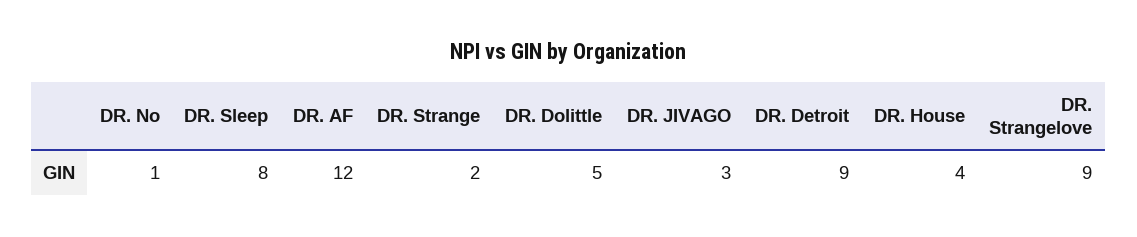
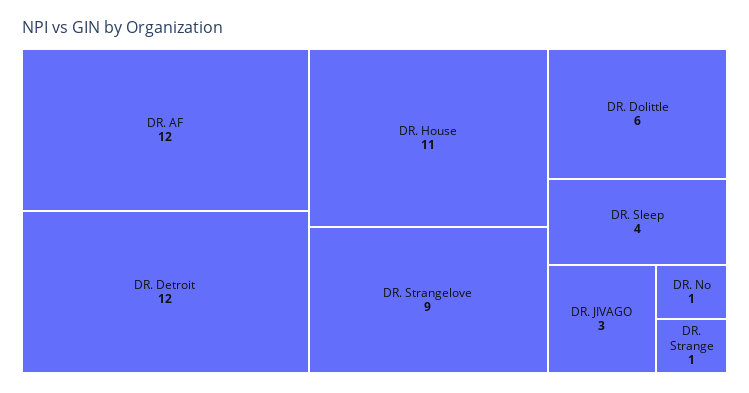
  {
    "DR. No": 1,
-   "DR. Sleep": 8,
+   "DR. Sleep": 4,
    "DR. AF": 12,
-   "DR. Strange": 2,
+   "DR. Strange": 1,
-   "DR. Dolittle": 5,
+   "DR. Dolittle": 6,
    "DR. JIVAGO": 3,
-   "DR. Detroit": 9,
+   "DR. Detroit": 12,
-   "DR. House": 4,
+   "DR. House": 11,
    "DR. Strangelove": 9
  }

